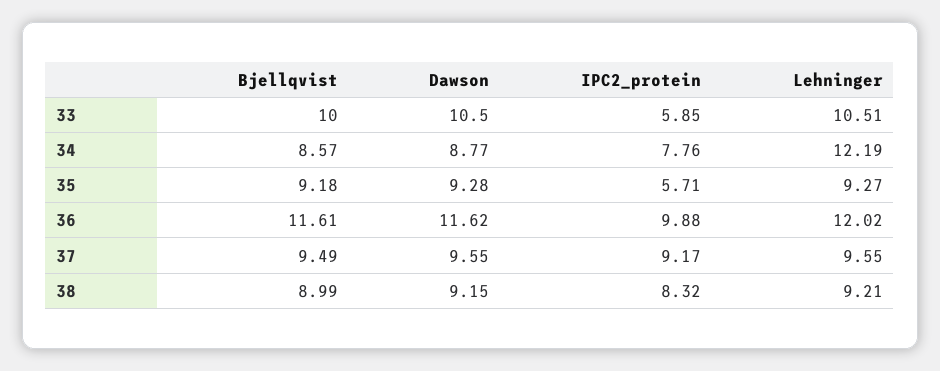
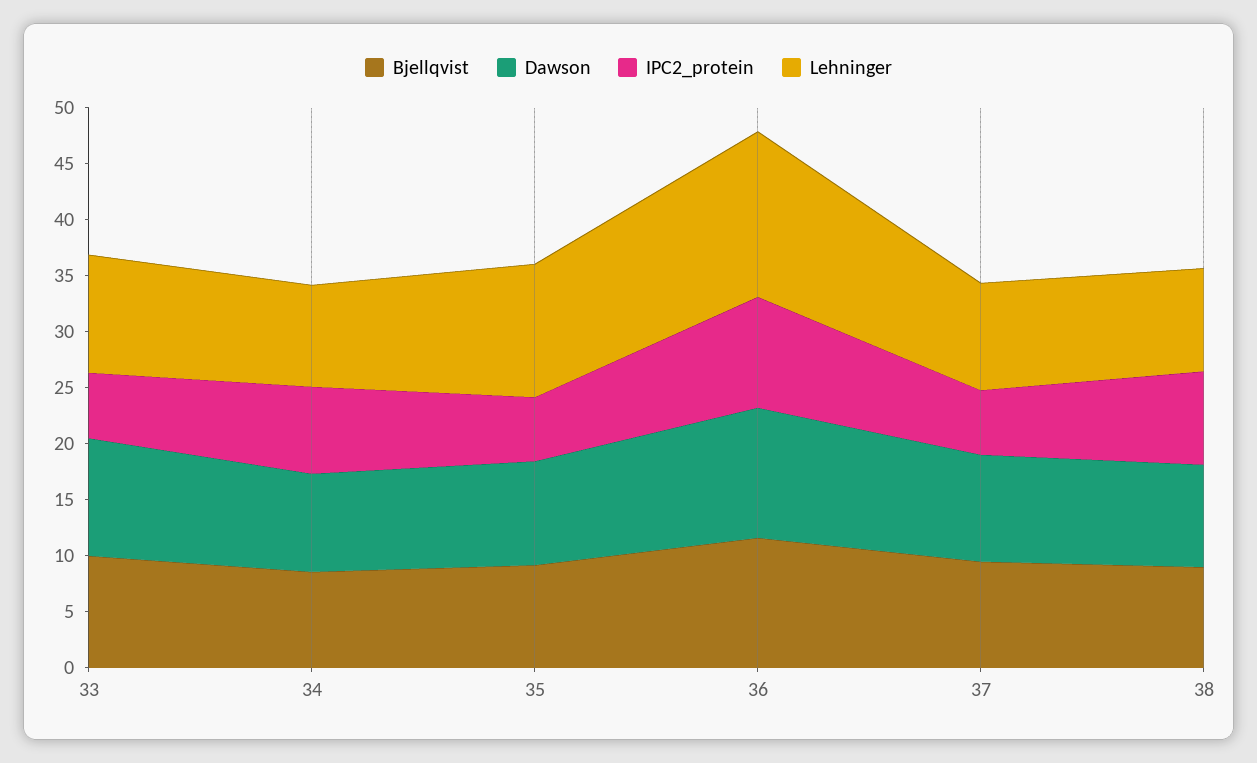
  {
    "Bjellqvist": {
      "33": 10,
      "34": 8.57,
      "35": 9.18,
      "36": 11.61,
      "37": 9.49,
      "38": 8.99
    },
    "Dawson": {
      "33": 10.5,
      "34": 8.77,
      "35": 9.28,
      "36": 11.62,
      "37": 9.55,
      "38": 9.15
    },
    "IPC2_protein": {
      "33": 5.85,
      "34": 7.76,
      "35": 5.71,
      "36": 9.88,
-     "37": 9.17,
+     "37": 6,
      "38": 8.32
    },
    "Lehninger": {
      "33": 10.51,
-     "34": 12.19,
+     "34": 9,
-     "35": 9.27,
+     "35": 12,
-     "36": 12.02,
+     "36": 15,
      "37": 9.55,
      "38": 9.21
    }
  }

